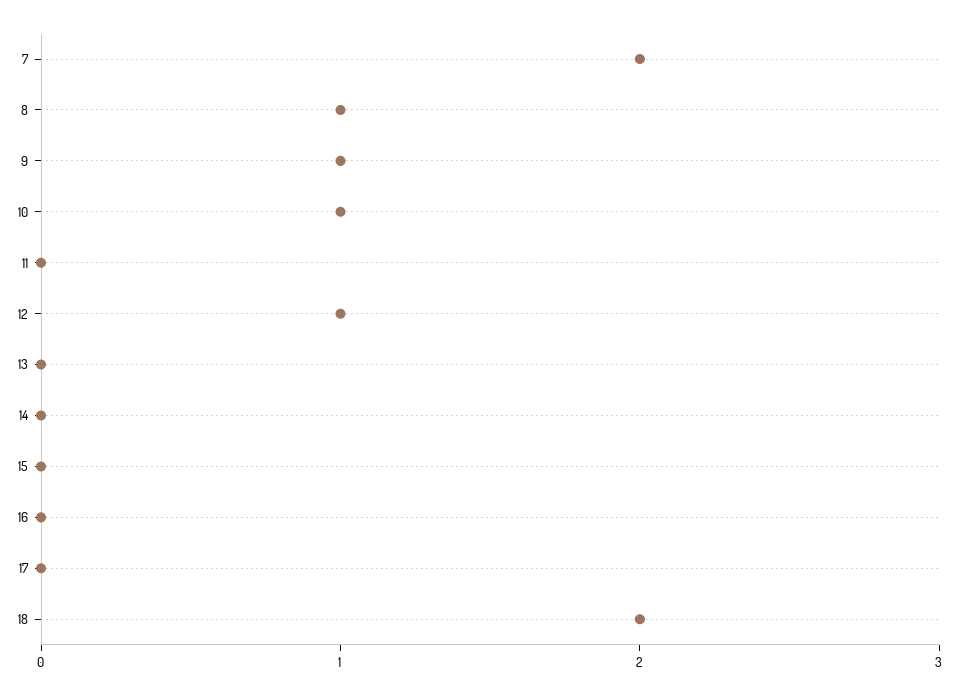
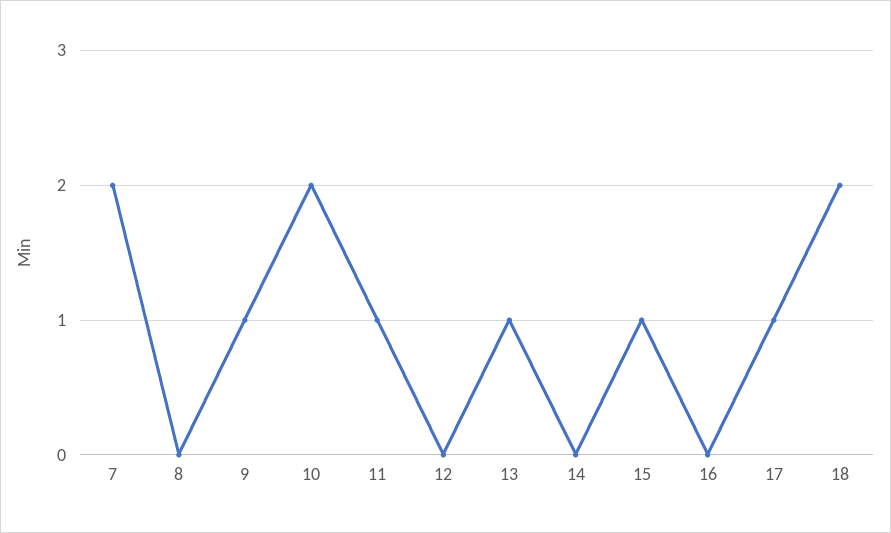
  {
    "7": 2,
-   "8": 1,
+   "8": 0,
    "9": 1,
-   "10": 1,
+   "10": 2,
-   "11": 0,
+   "11": 1,
-   "12": 1,
+   "12": 0,
-   "13": 0,
+   "13": 1,
    "14": 0,
-   "15": 0,
+   "15": 1,
    "16": 0,
-   "17": 0,
+   "17": 1,
    "18": 2
  }

